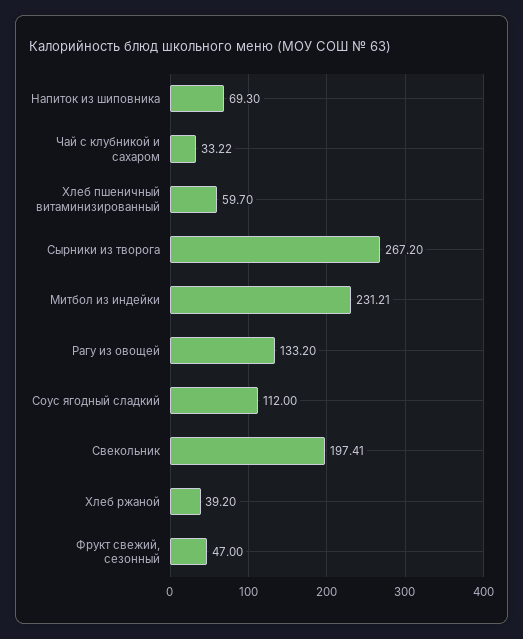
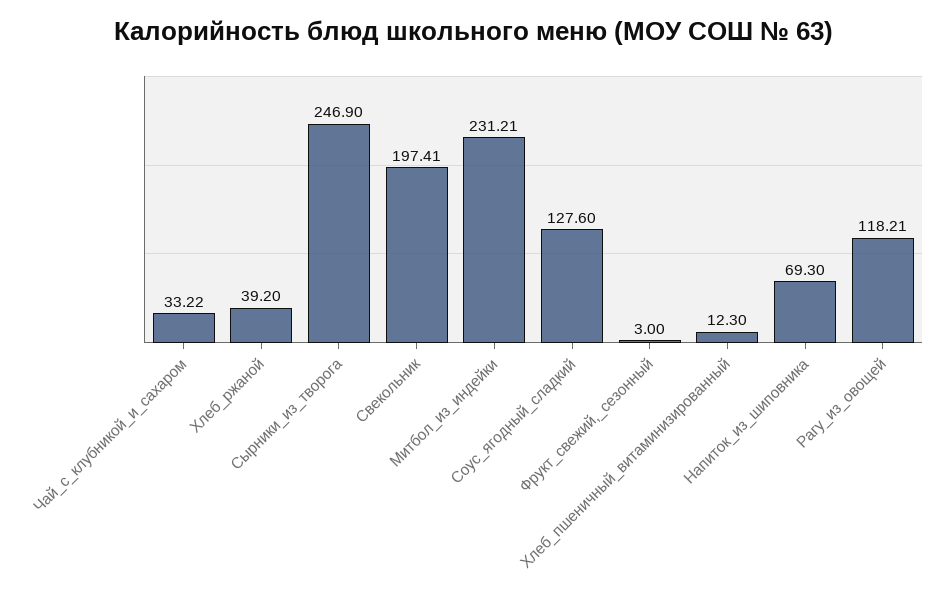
  {
    "Напиток из шиповника": 69.3,
    "Чай с клубникой и сахаром": 33.22,
-   "Хлеб пшеничный витаминизированный": 59.7,
+   "Хлеб пшеничный витаминизированный": 12.3,
-   "Сырники из творога": 267.2,
+   "Сырники из творога": 246.9,
    "Митбол из индейки": 231.21,
-   "Рагу из овощей": 133.2,
+   "Рагу из овощей": 118.21,
-   "Соус ягодный сладкий": 112,
+   "Соус ягодный сладкий": 127.6,
    "Свекольник": 197.41,
    "Хлеб ржаной": 39.2,
-   "Фрукт свежий, сезонный": 47
+   "Фрукт свежий, сезонный": 3
  }

